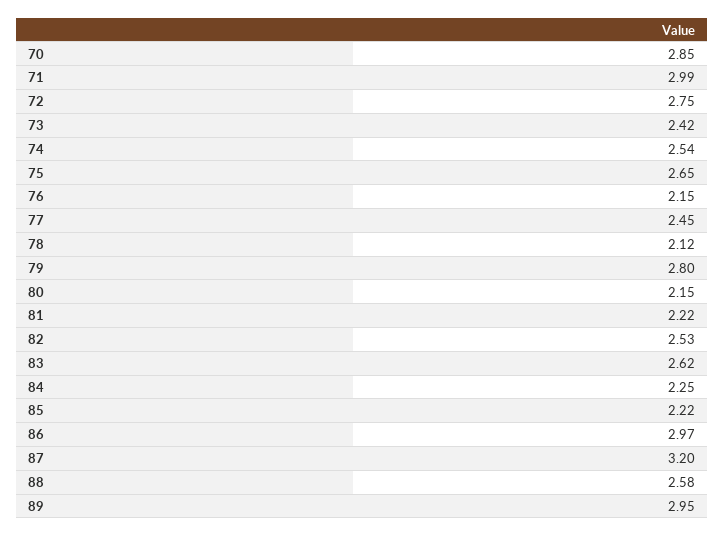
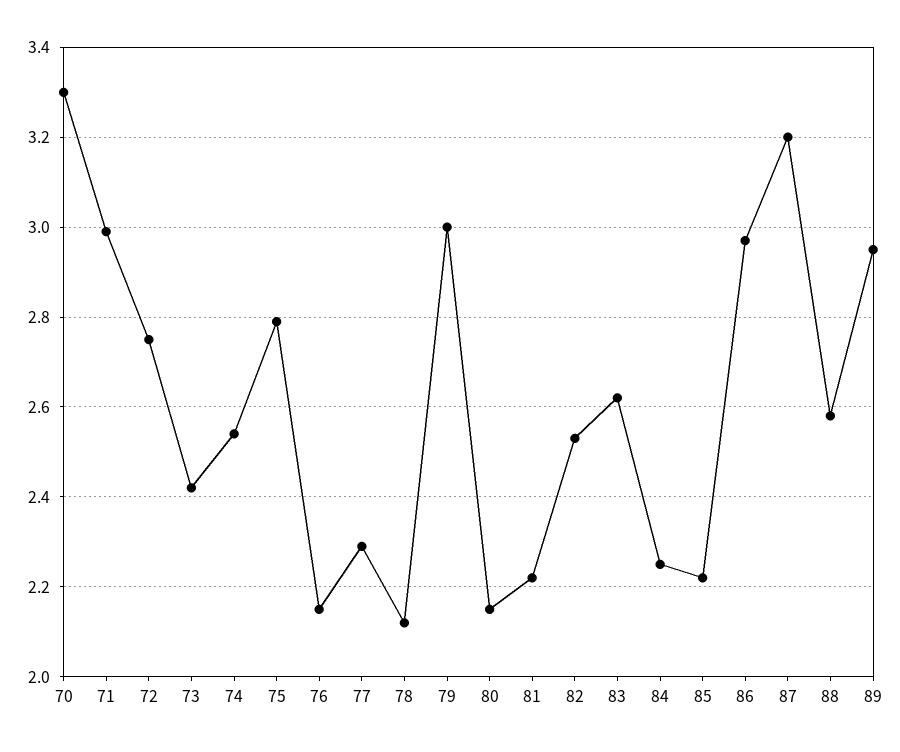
  {
-   "70": 2.85,
+   "70": 3.3,
    "71": 2.99,
    "72": 2.75,
    "73": 2.42,
    "74": 2.54,
-   "75": 2.65,
+   "75": 2.8,
    "76": 2.15,
-   "77": 2.45,
+   "77": 2.3,
    "78": 2.12,
-   "79": 2.8,
+   "79": 3,
    "80": 2.15,
    "81": 2.22,
    "82": 2.53,
    "83": 2.62,
    "84": 2.25,
    "85": 2.22,
    "86": 2.97,
    "87": 3.2,
    "88": 2.58,
    "89": 2.95
  }

